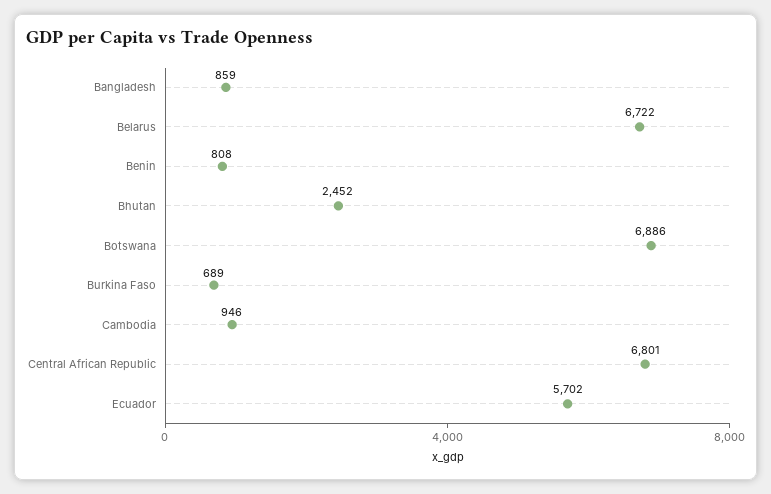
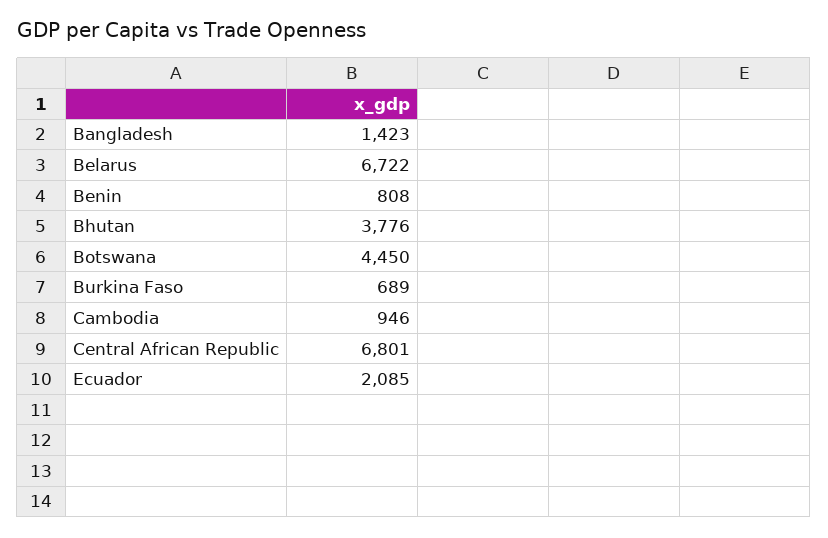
  {
-   "Bangladesh": 859,
+   "Bangladesh": 1423,
    "Belarus": 6722,
    "Benin": 808,
-   "Bhutan": 2452,
+   "Bhutan": 3776,
-   "Botswana": 6886,
+   "Botswana": 4450,
    "Burkina Faso": 689,
    "Cambodia": 946,
    "Central African Republic": 6801,
-   "Ecuador": 5702
+   "Ecuador": 2085
  }

